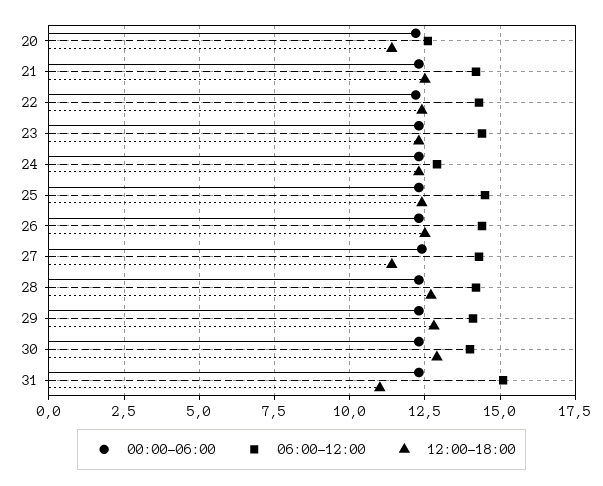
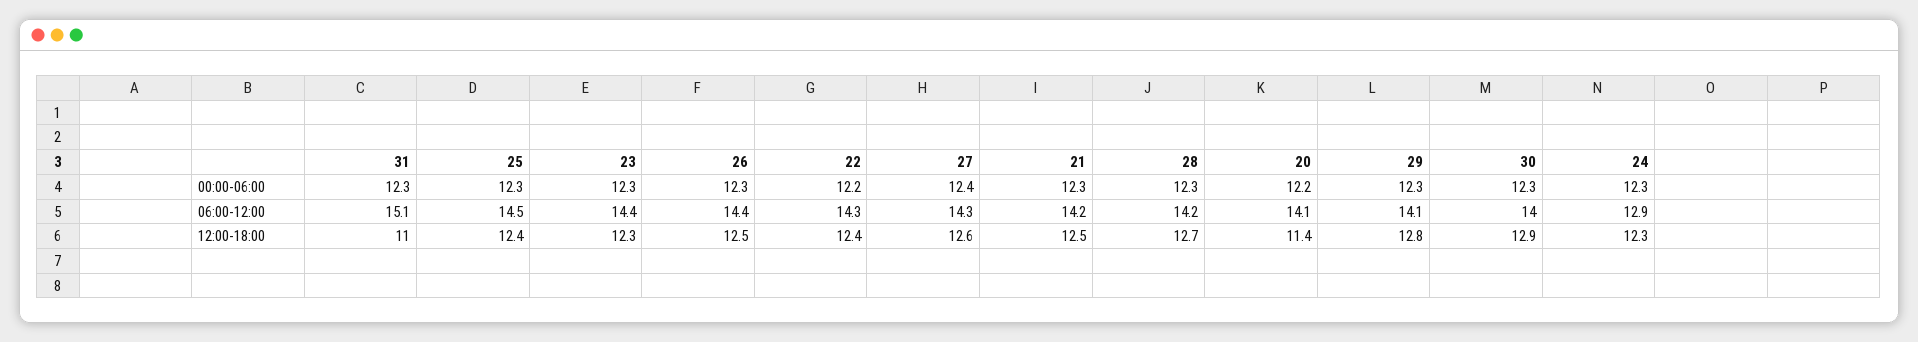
  {
    "00:00-06:00": {
      "20": 12.2,
      "21": 12.3,
      "22": 12.2,
      "23": 12.3,
      "24": 12.3,
      "25": 12.3,
      "26": 12.3,
      "27": 12.4,
      "28": 12.3,
      "29": 12.3,
      "30": 12.3,
      "31": 12.3
    },
    "06:00-12:00": {
-     "20": 12.5,
+     "20": 14.1,
      "21": 14.2,
      "22": 14.3,
      "23": 14.4,
      "24": 12.9,
      "25": 14.5,
      "26": 14.4,
      "27": 14.3,
      "28": 14.2,
      "29": 14.1,
      "30": 14,
      "31": 15.1
    },
    "12:00-18:00": {
      "20": 11.4,
      "21": 12.5,
      "22": 12.4,
      "23": 12.3,
      "24": 12.3,
      "25": 12.4,
      "26": 12.5,
-     "27": 11.5,
+     "27": 12.6,
      "28": 12.7,
      "29": 12.8,
      "30": 12.9,
      "31": 11
    }
  }

